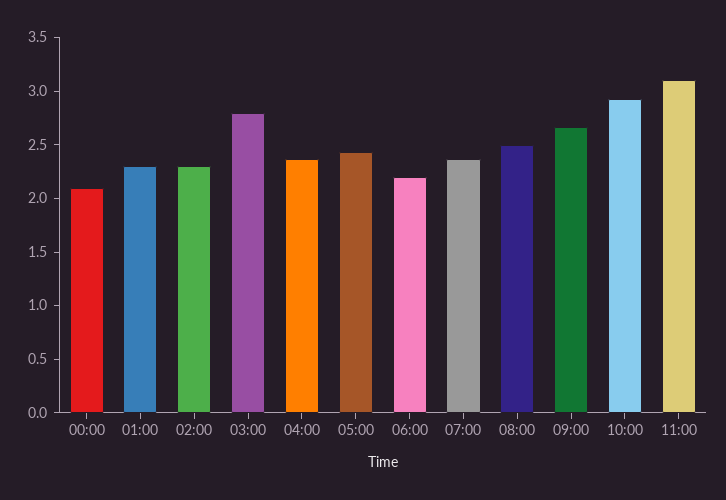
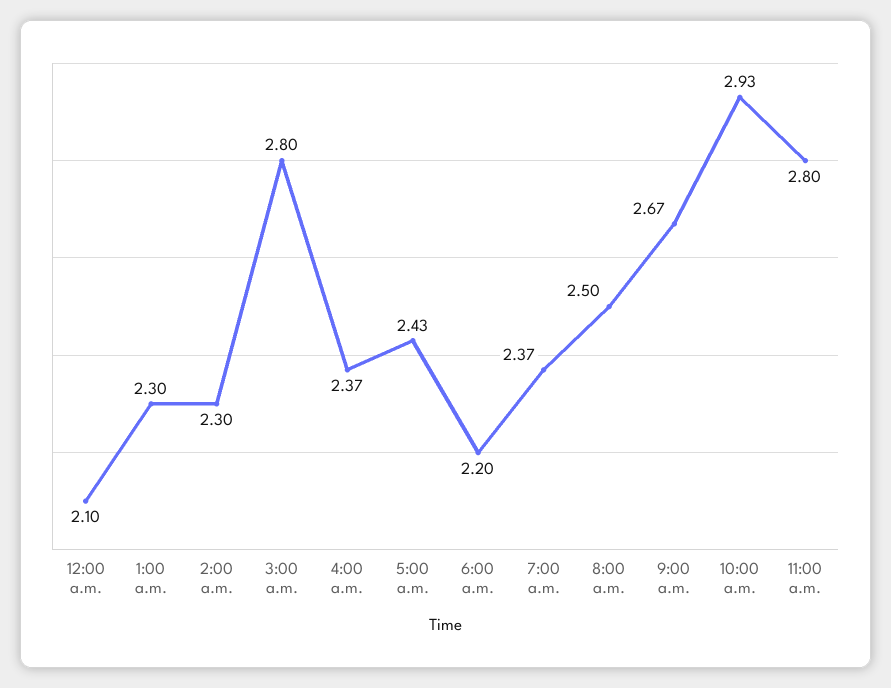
  {
    "00:00": 2.1,
    "01:00": 2.3,
    "02:00": 2.3,
    "03:00": 2.8,
    "04:00": 2.37,
    "05:00": 2.43,
    "06:00": 2.2,
    "07:00": 2.37,
    "08:00": 2.5,
    "09:00": 2.67,
    "10:00": 2.93,
-   "11:00": 3.1
+   "11:00": 2.8
  }

